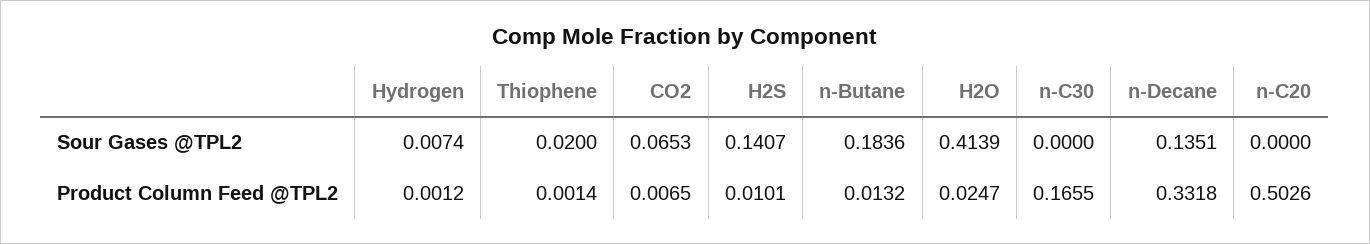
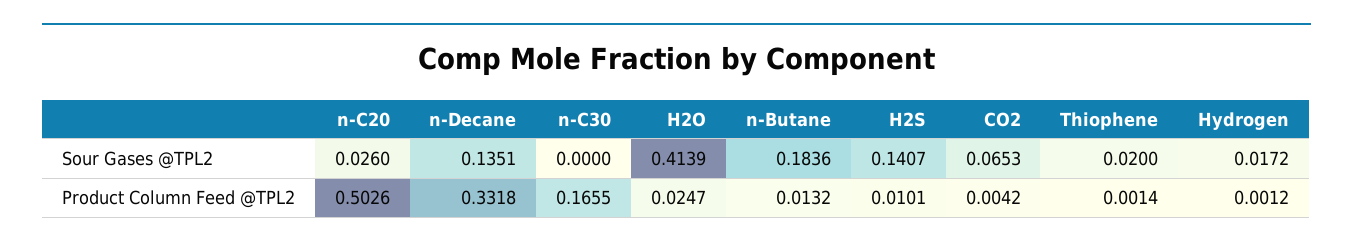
  {
    "Hydrogen": {
-     "Sour Gases @TPL2": 0.0074,
+     "Sour Gases @TPL2": 0.0172,
      "Product Column Feed @TPL2": 0.0012
    },
    "Thiophene": {
      "Sour Gases @TPL2": 0.02,
      "Product Column Feed @TPL2": 0.0014
    },
    "CO2": {
      "Sour Gases @TPL2": 0.0653,
-     "Product Column Feed @TPL2": 0.0065
+     "Product Column Feed @TPL2": 0.0042
    },
    "H2S": {
      "Sour Gases @TPL2": 0.1407,
      "Product Column Feed @TPL2": 0.0101
    },
    "n-Butane": {
      "Sour Gases @TPL2": 0.1836,
      "Product Column Feed @TPL2": 0.0132
    },
    "H2O": {
      "Sour Gases @TPL2": 0.4139,
      "Product Column Feed @TPL2": 0.0247
    },
    "n-C30": {
      "Sour Gases @TPL2": 0,
      "Product Column Feed @TPL2": 0.1655
    },
    "n-Decane": {
      "Sour Gases @TPL2": 0.1351,
      "Product Column Feed @TPL2": 0.3318
    },
    "n-C20": {
-     "Sour Gases @TPL2": 0,
+     "Sour Gases @TPL2": 0.026,
      "Product Column Feed @TPL2": 0.5026
    }
  }

